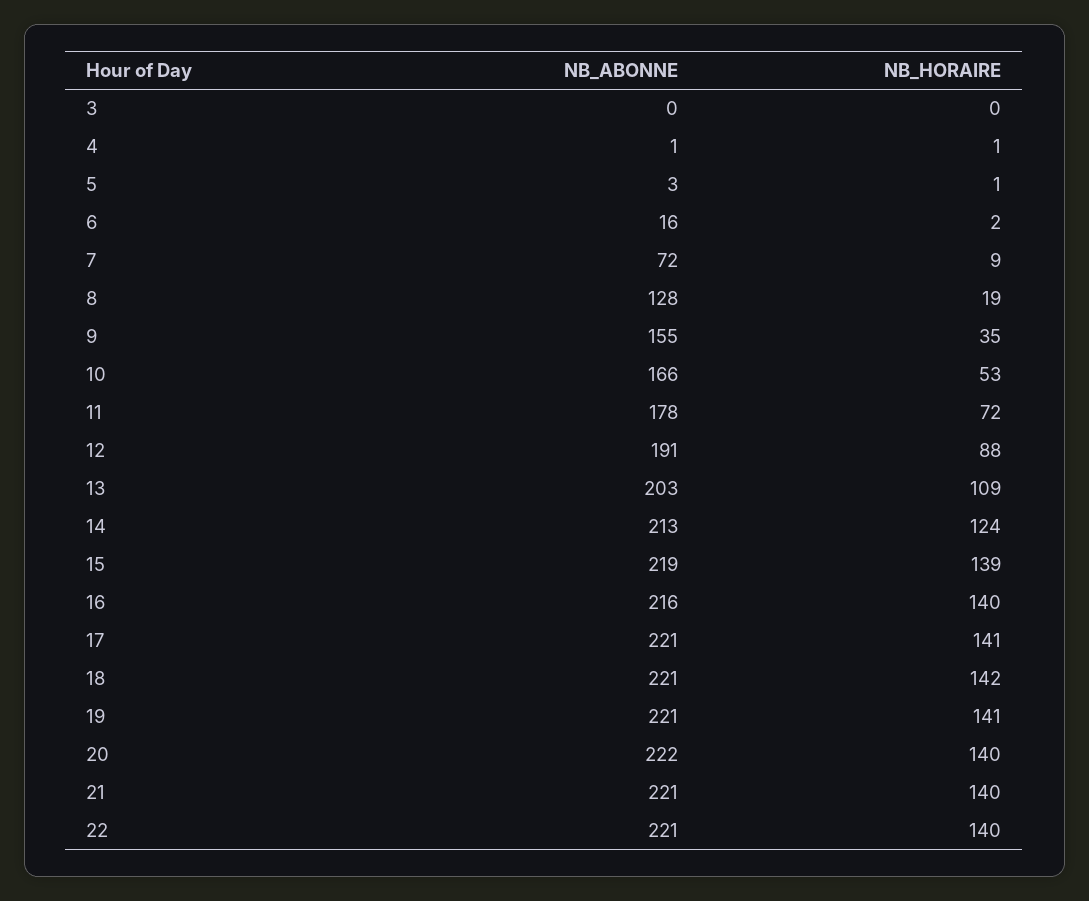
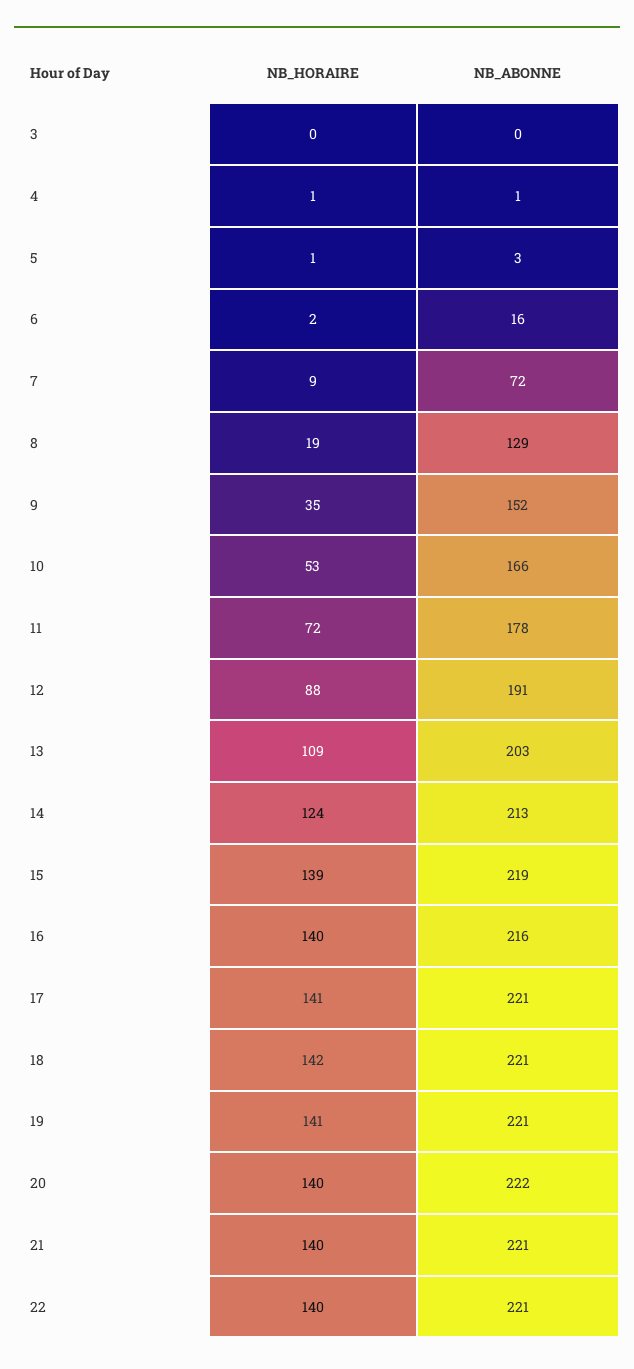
  {
    "NB_ABONNE": {
      "3": 0,
      "4": 1,
      "5": 3,
      "6": 16,
      "7": 72,
-     "8": 128,
+     "8": 129,
-     "9": 155,
+     "9": 152,
      "10": 166,
      "11": 178,
      "12": 191,
      "13": 203,
      "14": 213,
      "15": 219,
      "16": 216,
      "17": 221,
      "18": 221,
      "19": 221,
      "20": 222,
      "21": 221,
      "22": 221
    },
    "NB_HORAIRE": {
      "3": 0,
      "4": 1,
      "5": 1,
      "6": 2,
      "7": 9,
      "8": 19,
      "9": 35,
      "10": 53,
      "11": 72,
      "12": 88,
      "13": 109,
      "14": 124,
      "15": 139,
      "16": 140,
      "17": 141,
      "18": 142,
      "19": 141,
      "20": 140,
      "21": 140,
      "22": 140
    }
  }

